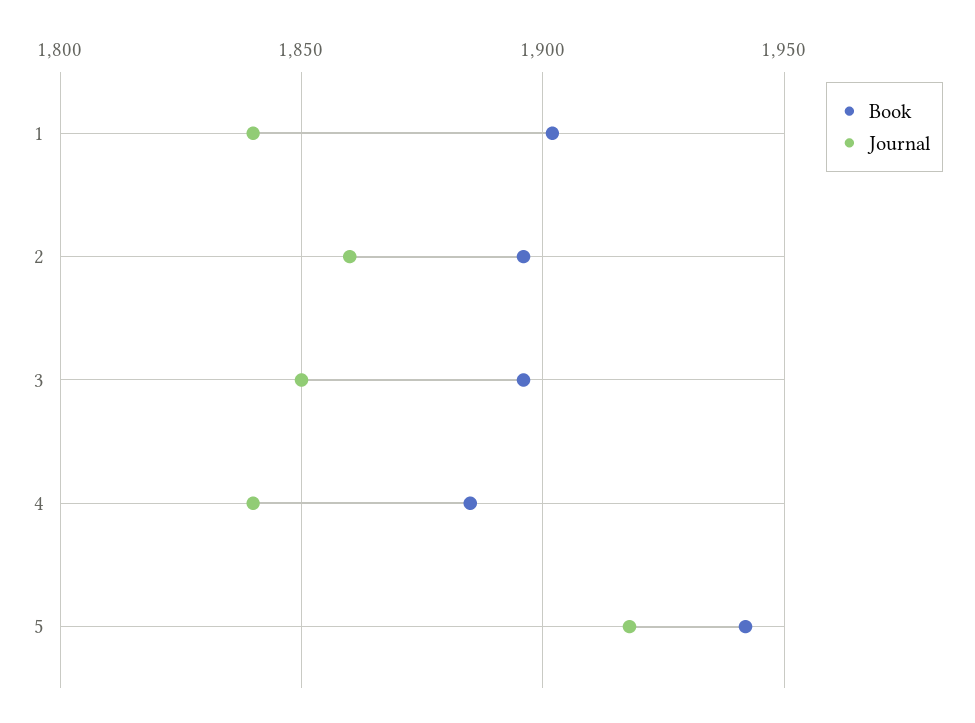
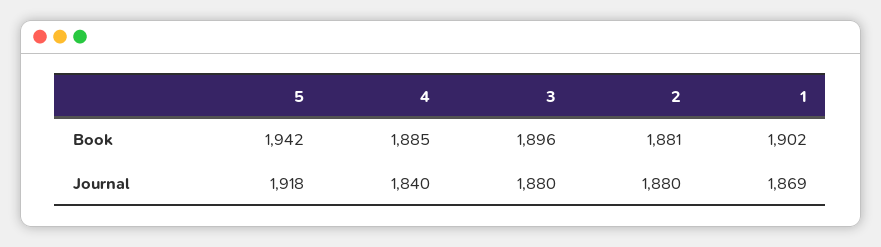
  {
    "Book": {
      "1": 1902,
-     "2": 1895,
+     "2": 1881,
      "3": 1896,
      "4": 1885,
      "5": 1942
    },
    "Journal": {
-     "1": 1840,
+     "1": 1869,
-     "2": 1860,
+     "2": 1880,
-     "3": 1850,
+     "3": 1880,
      "4": 1840,
      "5": 1918
    }
  }

